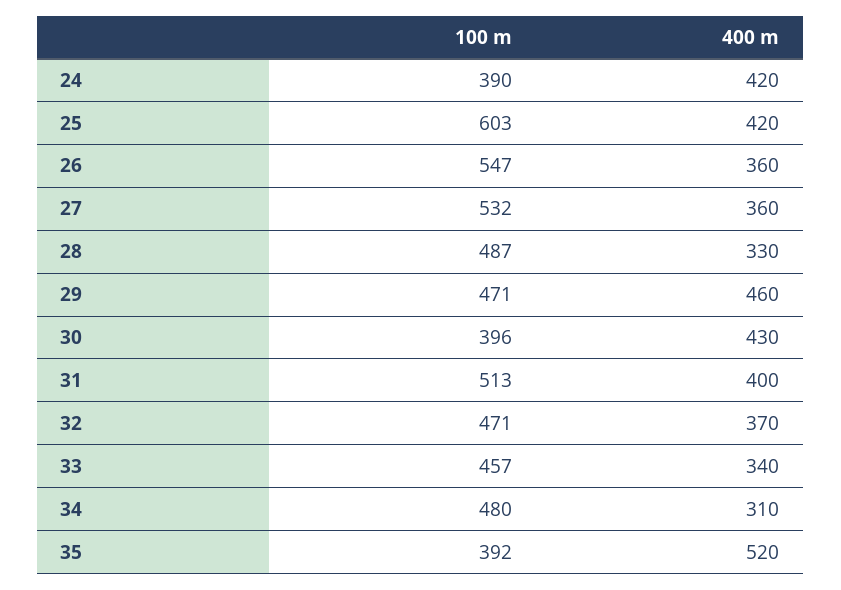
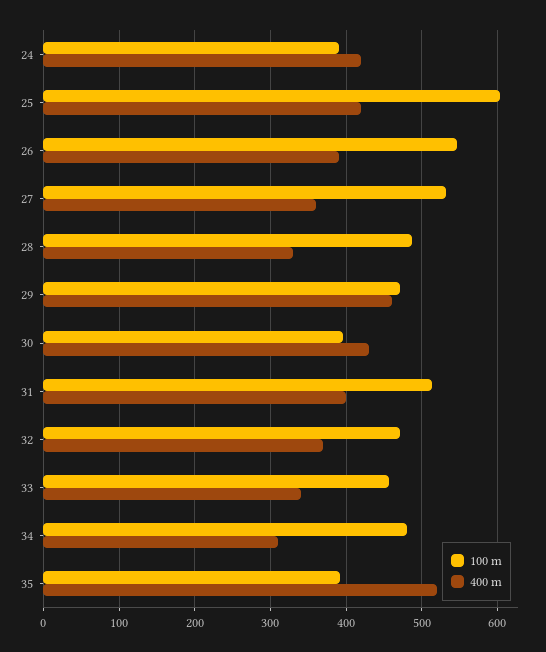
  {
    "100 m": {
      "24": 390,
      "25": 603,
      "26": 547,
      "27": 532,
      "28": 487,
      "29": 471,
      "30": 396,
      "31": 513,
      "32": 471,
      "33": 457,
      "34": 480,
      "35": 392
    },
    "400 m": {
      "24": 420,
      "25": 420,
-     "26": 360,
+     "26": 390,
      "27": 360,
      "28": 330,
      "29": 460,
      "30": 430,
      "31": 400,
      "32": 370,
      "33": 340,
      "34": 310,
      "35": 520
    }
  }

